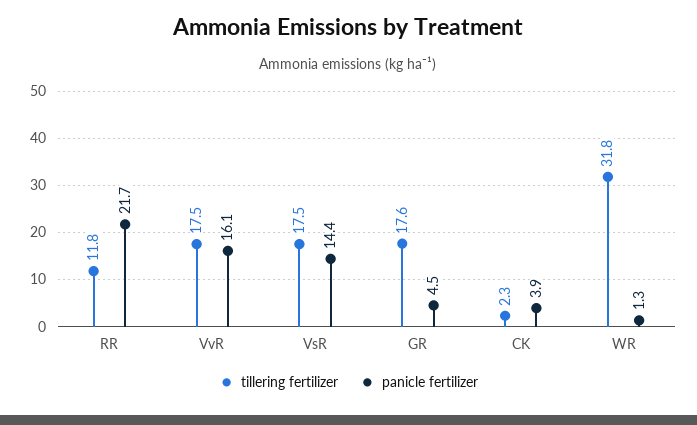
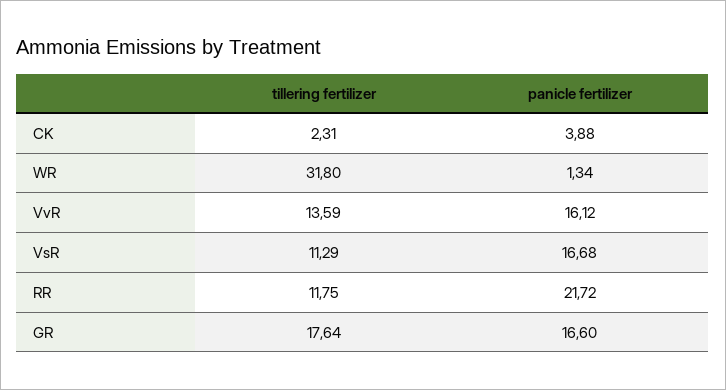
  {
    "tillering fertilizer": {
      "RR": 11.75,
-     "VvR": 17.5,
+     "VvR": 13.59,
-     "VsR": 17.5,
+     "VsR": 11.29,
      "GR": 17.64,
      "CK": 2.31,
      "WR": 31.8
    },
    "panicle fertilizer": {
      "RR": 21.72,
      "VvR": 16.12,
-     "VsR": 14.4,
+     "VsR": 16.68,
-     "GR": 4.5,
+     "GR": 16.6,
      "CK": 3.88,
      "WR": 1.34
    }
  }

